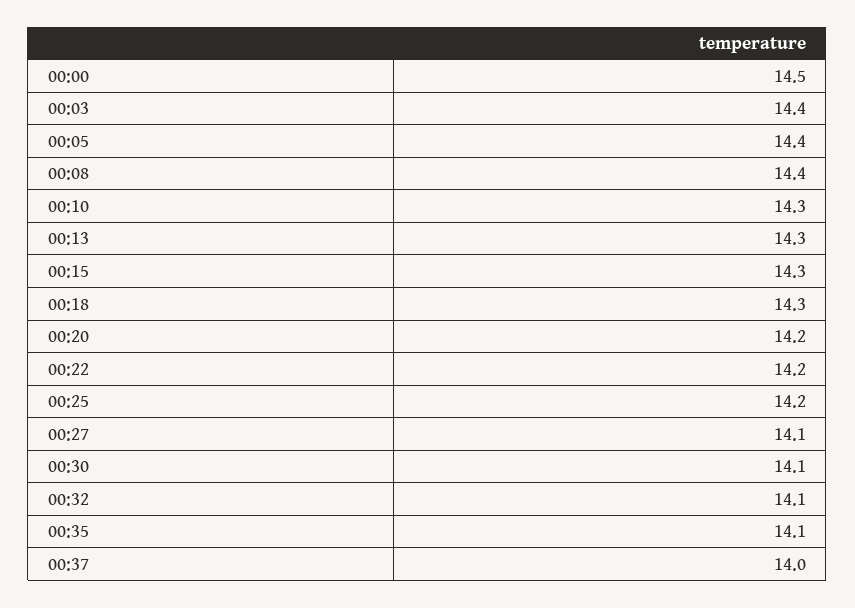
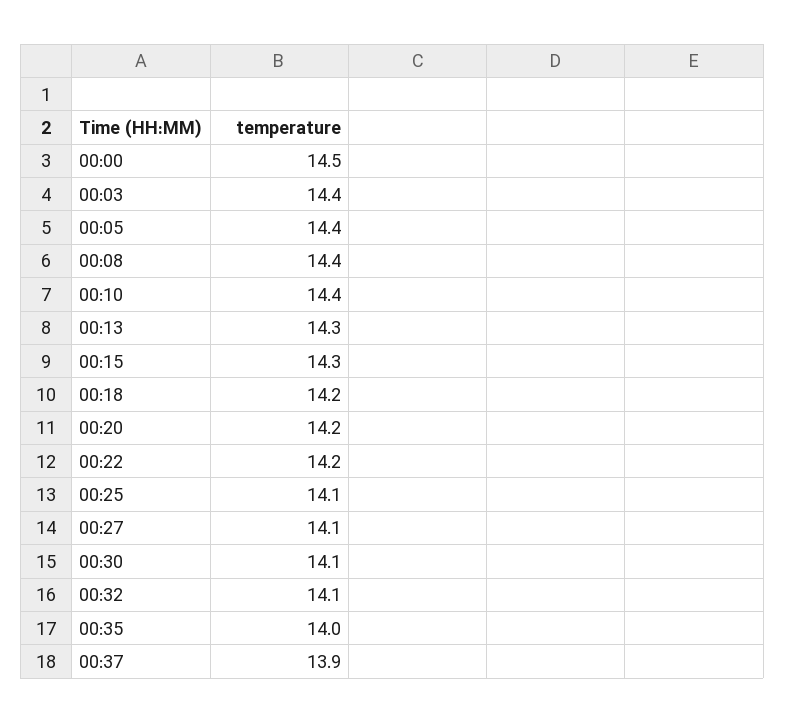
  {
    "00:00": 14.5,
    "00:03": 14.4,
    "00:05": 14.4,
    "00:08": 14.4,
-   "00:10": 14.3,
+   "00:10": 14.4,
    "00:13": 14.3,
    "00:15": 14.3,
-   "00:18": 14.3,
+   "00:18": 14.2,
    "00:20": 14.2,
    "00:22": 14.2,
-   "00:25": 14.2,
+   "00:25": 14.1,
    "00:27": 14.1,
    "00:30": 14.1,
    "00:32": 14.1,
-   "00:35": 14.1,
+   "00:35": 14,
-   "00:37": 14
+   "00:37": 13.9
  }

